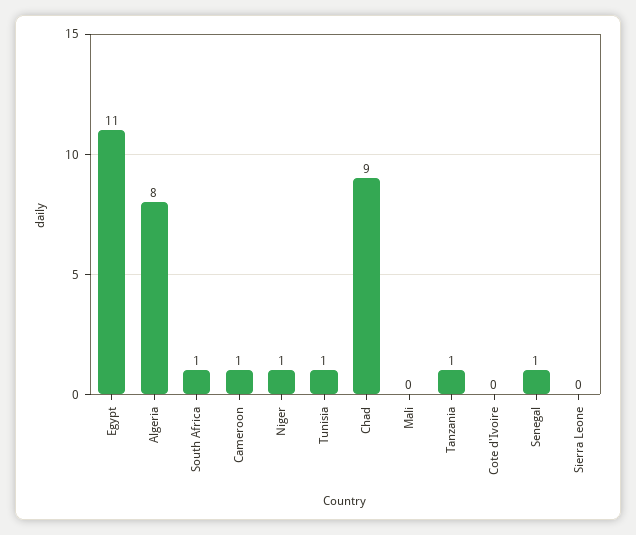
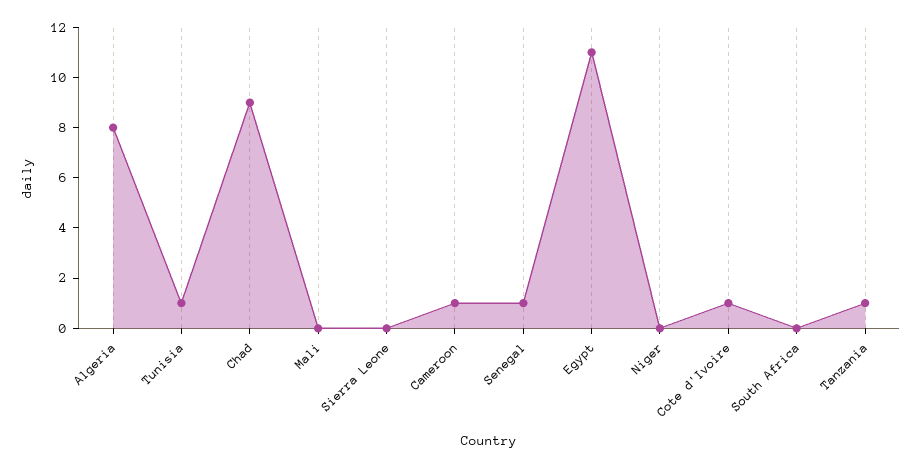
  {
    "Egypt": 11,
    "Algeria": 8,
-   "South Africa": 1,
+   "South Africa": 0,
    "Cameroon": 1,
-   "Niger": 1,
+   "Niger": 0,
    "Tunisia": 1,
    "Chad": 9,
    "Mali": 0,
    "Tanzania": 1,
-   "Cote d'Ivoire": 0,
+   "Cote d'Ivoire": 1,
    "Senegal": 1,
    "Sierra Leone": 0
  }

